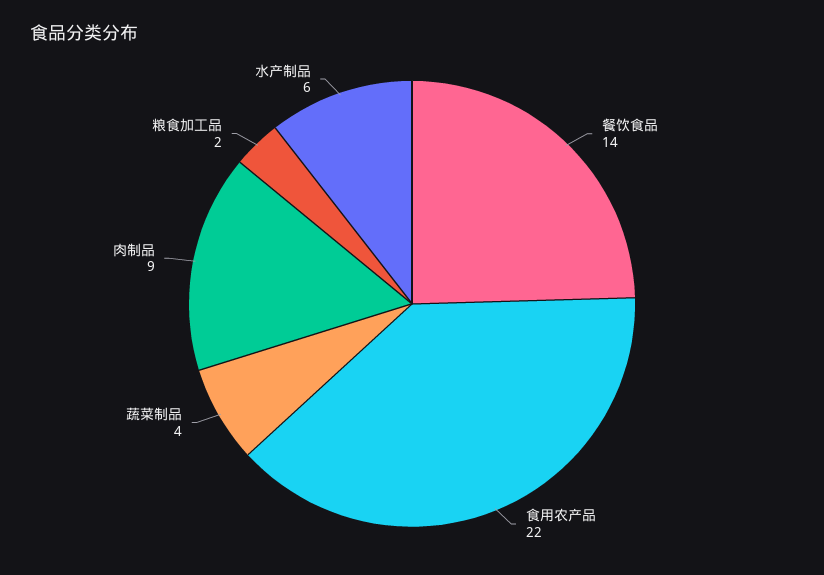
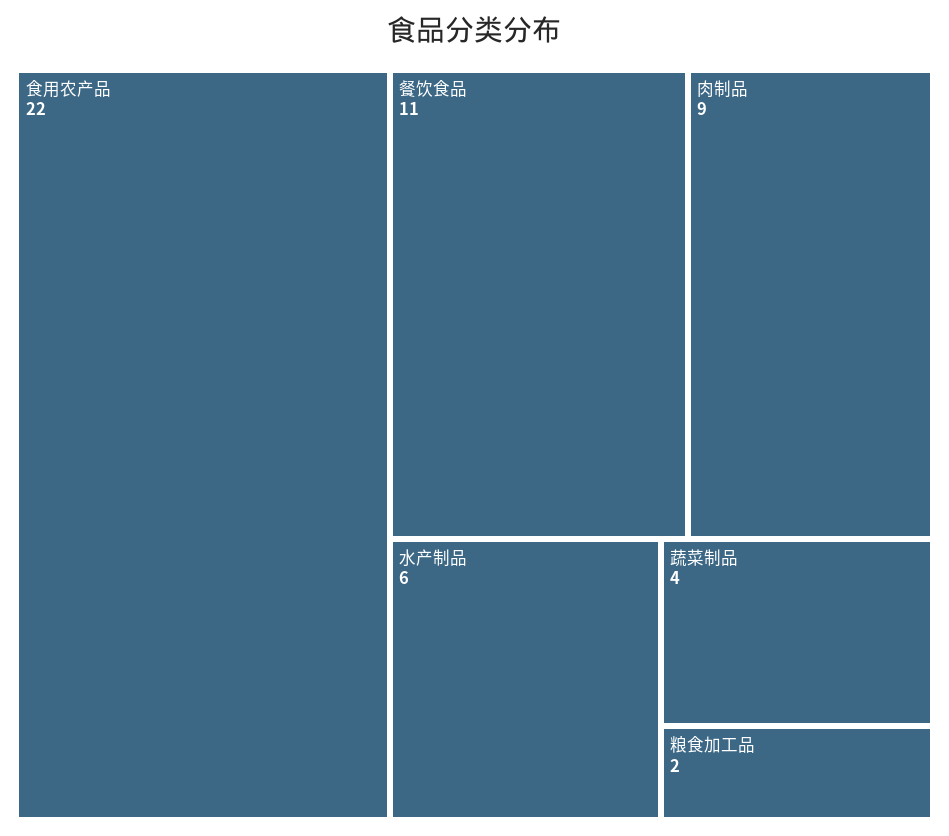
  {
-   "餐饮食品": 14,
+   "餐饮食品": 11,
    "食用农产品": 22,
    "蔬菜制品": 4,
    "肉制品": 9,
    "粮食加工品": 2,
    "水产制品": 6
  }

